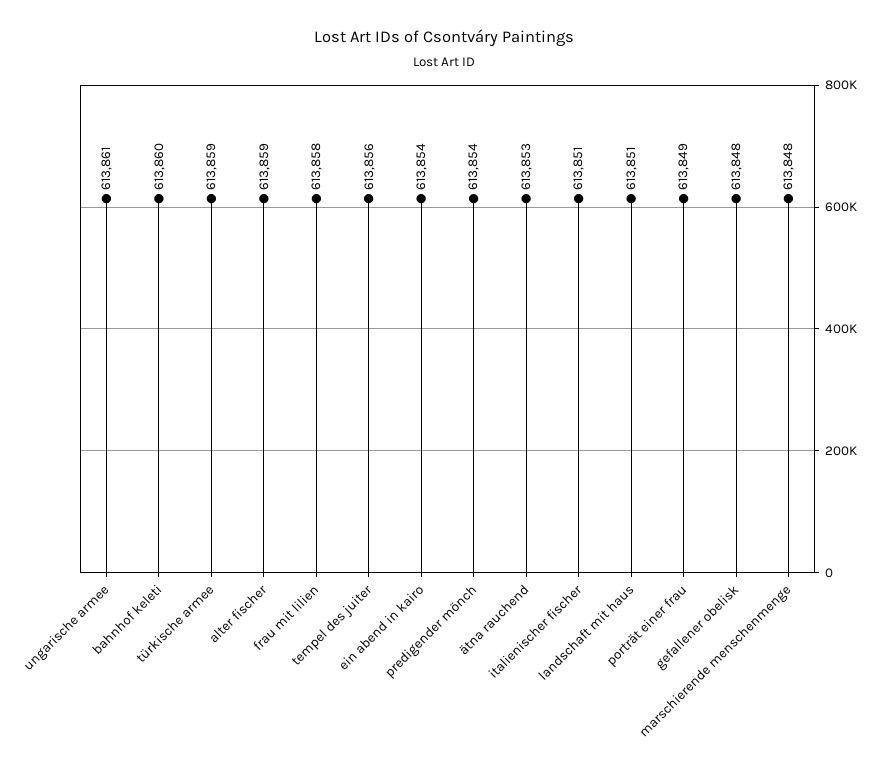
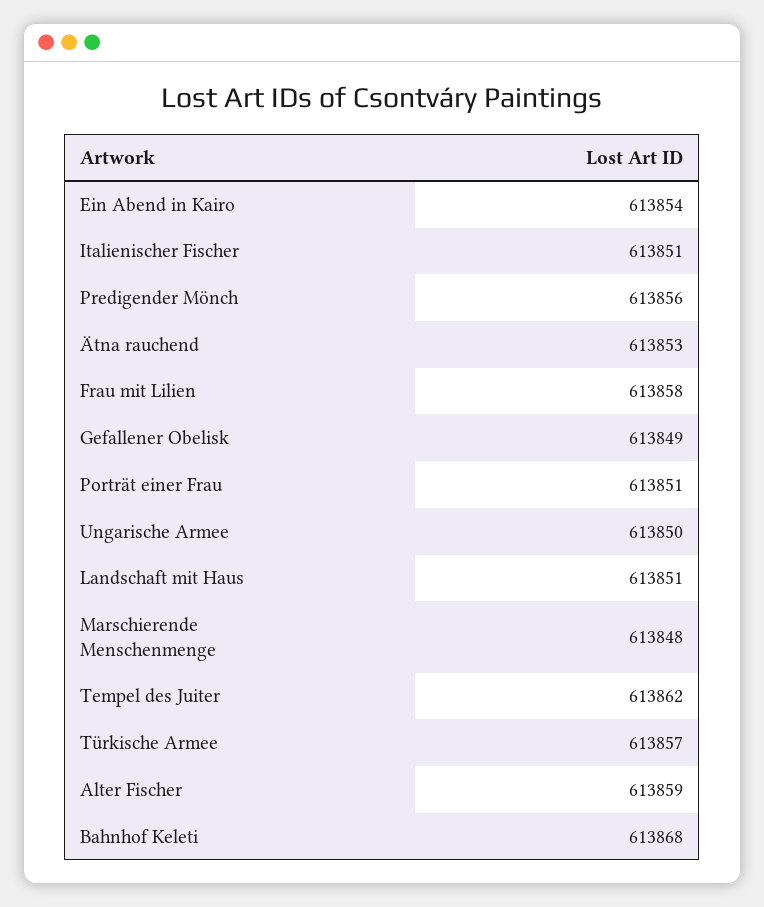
  {
-   "ungarische armee": 613861,
+   "ungarische armee": 613850,
-   "bahnhof keleti": 613860,
+   "bahnhof keleti": 613868,
-   "türkische armee": 613859,
+   "türkische armee": 613857,
    "alter fischer": 613859,
    "frau mit lilien": 613858,
-   "tempel des juiter": 613856,
+   "tempel des juiter": 613862,
    "ein abend in kairo": 613854,
-   "predigender mönch": 613854,
+   "predigender mönch": 613856,
    "ätna rauchend": 613853,
    "italienischer fischer": 613851,
    "landschaft mit haus": 613851,
-   "porträt einer frau": 613849,
+   "porträt einer frau": 613851,
-   "gefallener obelisk": 613848,
+   "gefallener obelisk": 613849,
    "marschierende menschenmenge": 613848
  }

